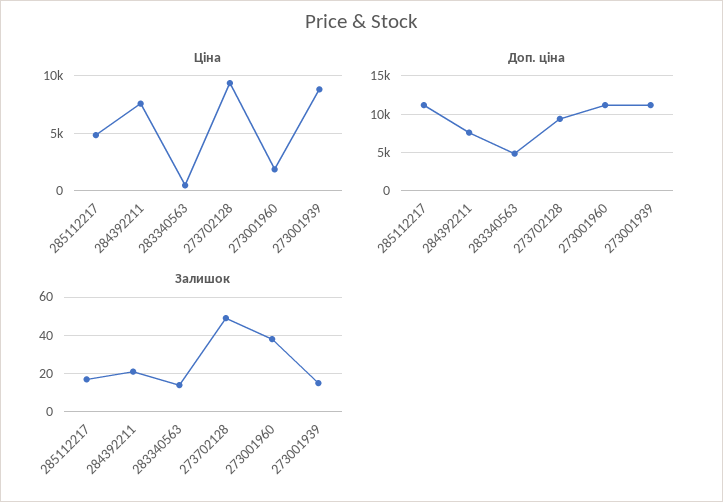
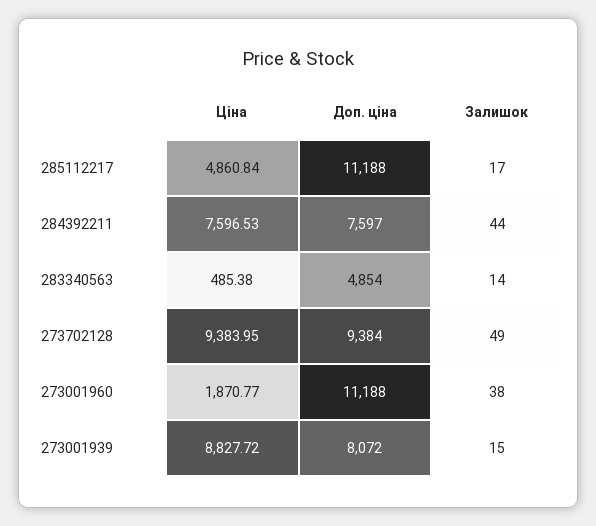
  {
    "Ціна": {
      "285112217": 4860.84,
      "284392211": 7596.53,
      "283340563": 485.38,
      "273702128": 9383.95,
      "273001960": 1870.77,
      "273001939": 8827.72
    },
    "Доп. ціна": {
      "285112217": 11188,
      "284392211": 7597,
      "283340563": 4854,
      "273702128": 9384,
      "273001960": 11188,
-     "273001939": 11000
+     "273001939": 8072
    },
    "Залишок": {
      "285112217": 17,
-     "284392211": 20,
+     "284392211": 44,
      "283340563": 14,
      "273702128": 49,
      "273001960": 38,
      "273001939": 15
    }
  }

